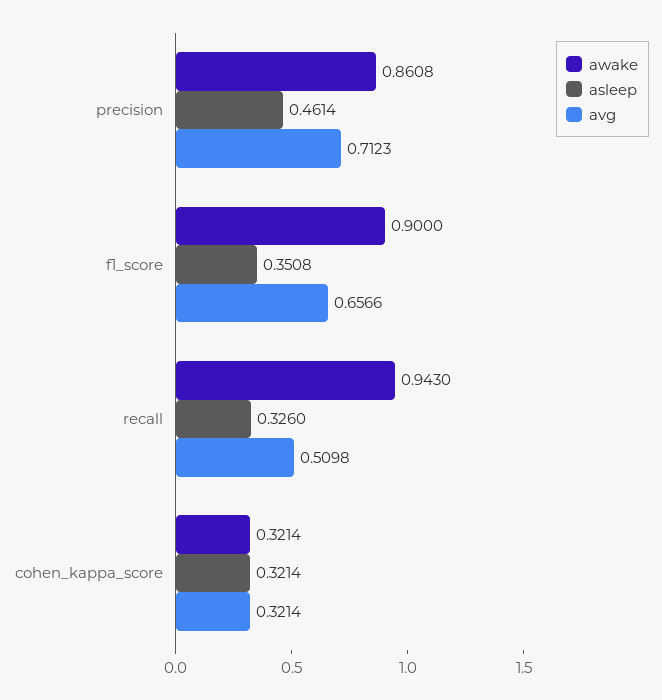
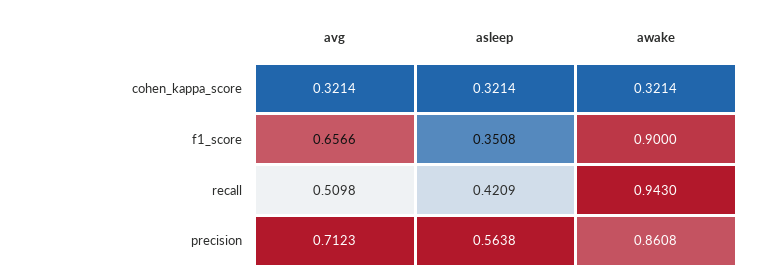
  {
    "awake": {
      "precision": 0.8608,
      "f1_score": 0.9,
      "recall": 0.943,
      "cohen_kappa_score": 0.3214
    },
    "asleep": {
-     "precision": 0.4614,
+     "precision": 0.5638,
      "f1_score": 0.3508,
-     "recall": 0.326,
+     "recall": 0.4209,
      "cohen_kappa_score": 0.3214
    },
    "avg": {
      "precision": 0.7123,
      "f1_score": 0.6566,
      "recall": 0.5098,
      "cohen_kappa_score": 0.3214
    }
  }

